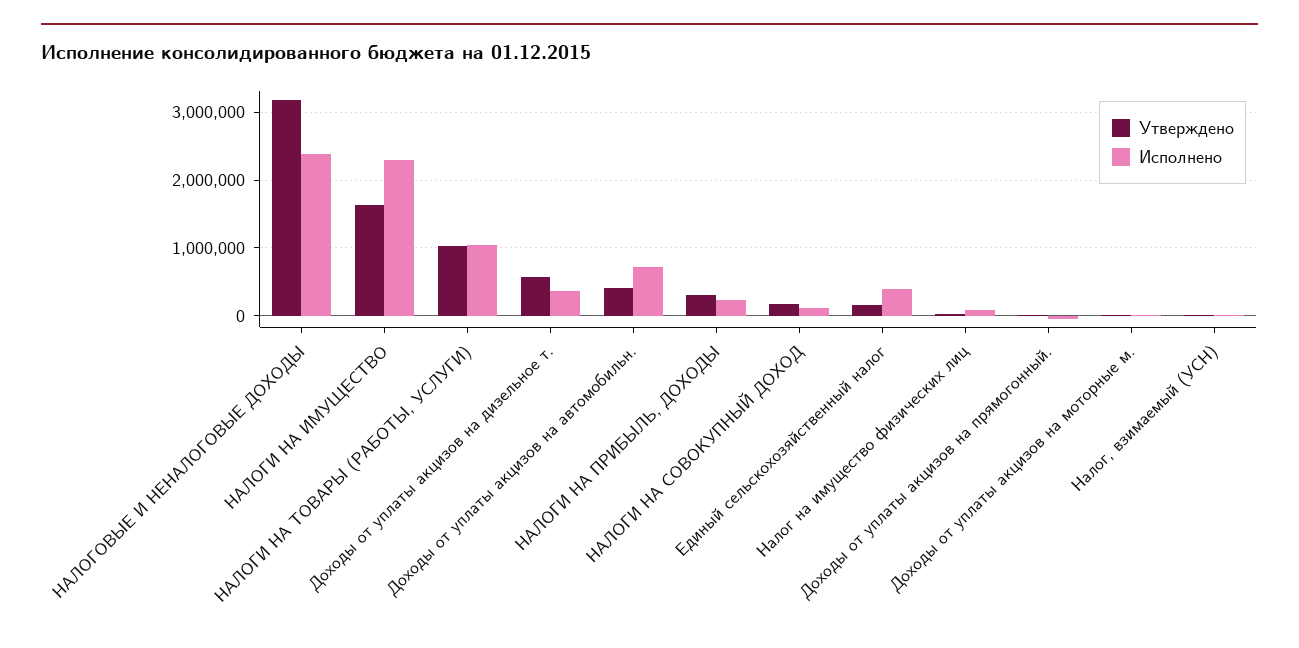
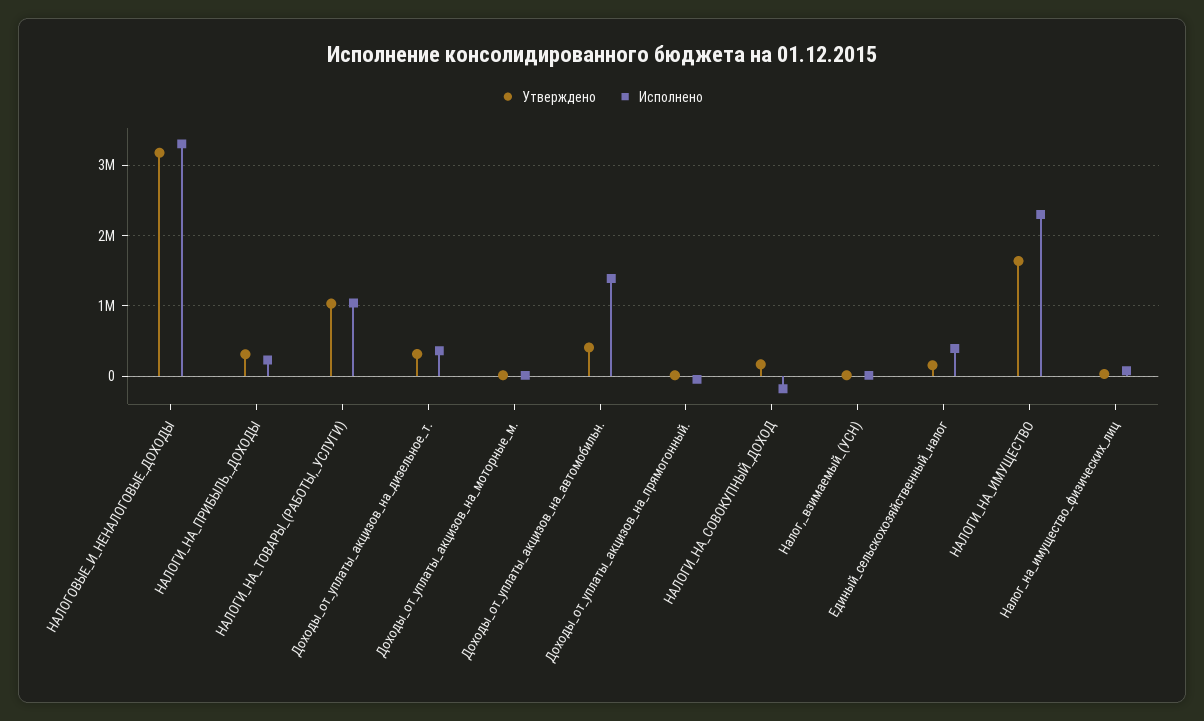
  {
    "Утверждено": {
      "НАЛОГОВЫЕ И НЕНАЛОГОВЫЕ ДОХОДЫ": 3200000,
      "НАЛОГИ НА ИМУЩЕСТВО": 1600000,
      "НАЛОГИ НА ТОВАРЫ (РАБОТЫ, УСЛУГИ)": 1000000,
-     "Доходы от уплаты акцизов на дизельное т.": 600000,
+     "Доходы от уплаты акцизов на дизельное т.": 300000,
      "Доходы от уплаты акцизов на автомобильн.": 400000,
      "НАЛОГИ НА ПРИБЫЛЬ, ДОХОДЫ": 300000,
      "НАЛОГИ НА СОВОКУПНЫЙ ДОХОД": 200000,
      "Единый сельскохозяйственный налог": 200000,
      "Налог на имущество физических лиц": 0,
      "Доходы от уплаты акцизов на прямогонный.": 0,
      "Доходы от уплаты акцизов на моторные м.": 0,
      "Налог, взимаемый (УСН)": 0
    },
    "Исполнено": {
-     "НАЛОГОВЫЕ И НЕНАЛОГОВЫЕ ДОХОДЫ": 2400000,
+     "НАЛОГОВЫЕ И НЕНАЛОГОВЫЕ ДОХОДЫ": 3300000,
      "НАЛОГИ НА ИМУЩЕСТВО": 2300000,
      "НАЛОГИ НА ТОВАРЫ (РАБОТЫ, УСЛУГИ)": 1000000,
      "Доходы от уплаты акцизов на дизельное т.": 400000,
-     "Доходы от уплаты акцизов на автомобильн.": 700000,
+     "Доходы от уплаты акцизов на автомобильн.": 1400000,
      "НАЛОГИ НА ПРИБЫЛЬ, ДОХОДЫ": 200000,
-     "НАЛОГИ НА СОВОКУПНЫЙ ДОХОД": 100000,
+     "НАЛОГИ НА СОВОКУПНЫЙ ДОХОД": -200000,
      "Единый сельскохозяйственный налог": 400000,
      "Налог на имущество физических лиц": 100000,
      "Доходы от уплаты акцизов на прямогонный.": 0,
      "Доходы от уплаты акцизов на моторные м.": 0,
      "Налог, взимаемый (УСН)": 0
    }
  }

